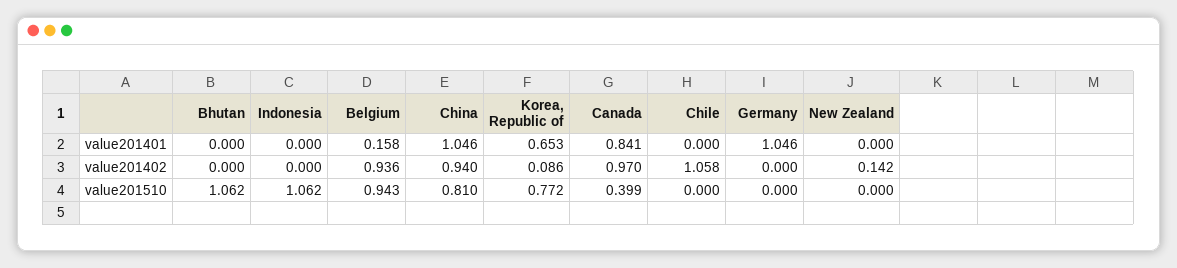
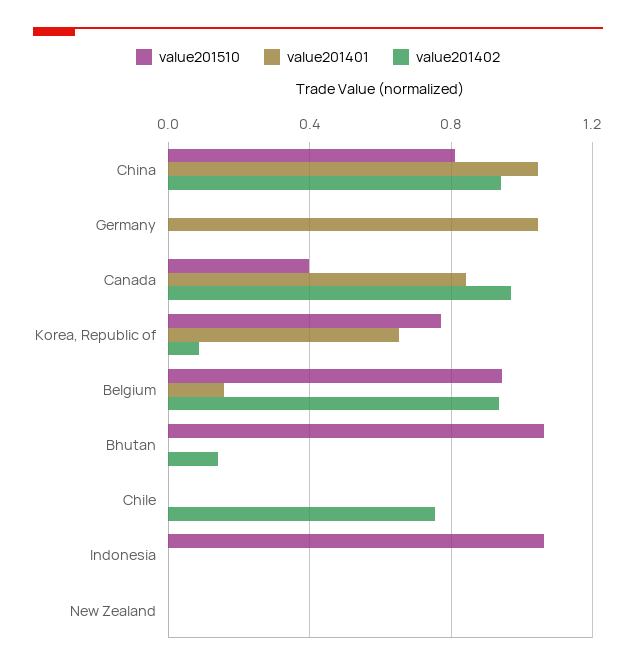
  {
    "value201401": {
      "Bhutan": 0,
      "Indonesia": 0,
      "Belgium": 0.158,
      "China": 1.046,
      "Korea, Republic of": 0.653,
      "Canada": 0.841,
      "Chile": 0,
      "Germany": 1.046,
      "New Zealand": 0
    },
    "value201402": {
-     "Bhutan": 0,
+     "Bhutan": 0.15,
      "Indonesia": 0,
      "Belgium": 0.936,
      "China": 0.94,
      "Korea, Republic of": 0.086,
      "Canada": 0.97,
-     "Chile": 1.058,
+     "Chile": 0.75,
      "Germany": 0,
-     "New Zealand": 0.142
+     "New Zealand": 0
    },
    "value201510": {
      "Bhutan": 1.062,
      "Indonesia": 1.062,
      "Belgium": 0.943,
      "China": 0.81,
      "Korea, Republic of": 0.772,
      "Canada": 0.399,
      "Chile": 0,
      "Germany": 0,
      "New Zealand": 0
    }
  }

